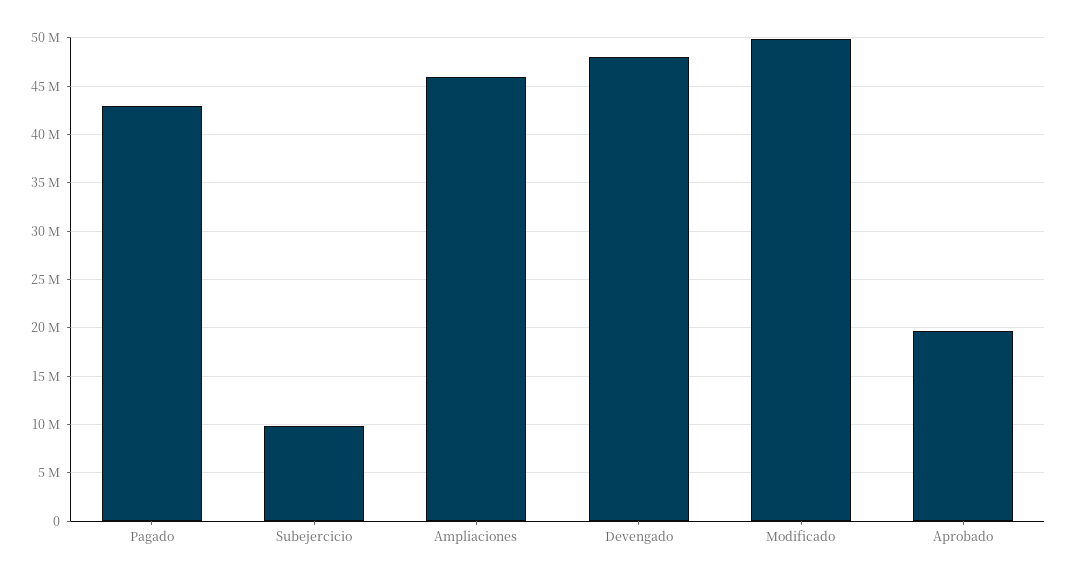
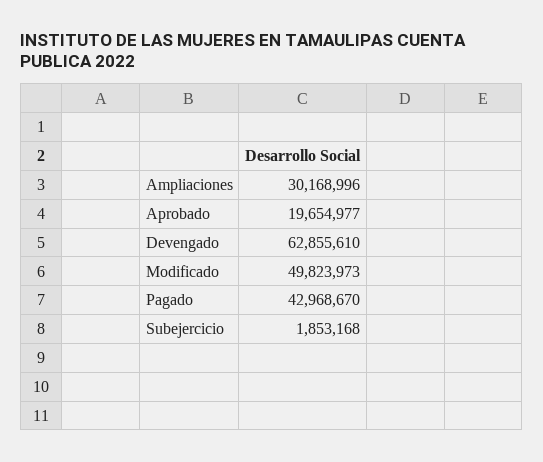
  {
    "Pagado": 42968670,
-   "Subejercicio": 10000000,
+   "Subejercicio": 1853168,
-   "Ampliaciones": 46000000,
+   "Ampliaciones": 30168996,
-   "Devengado": 48000000,
+   "Devengado": 62855610,
    "Modificado": 49823973,
    "Aprobado": 19654977
  }

